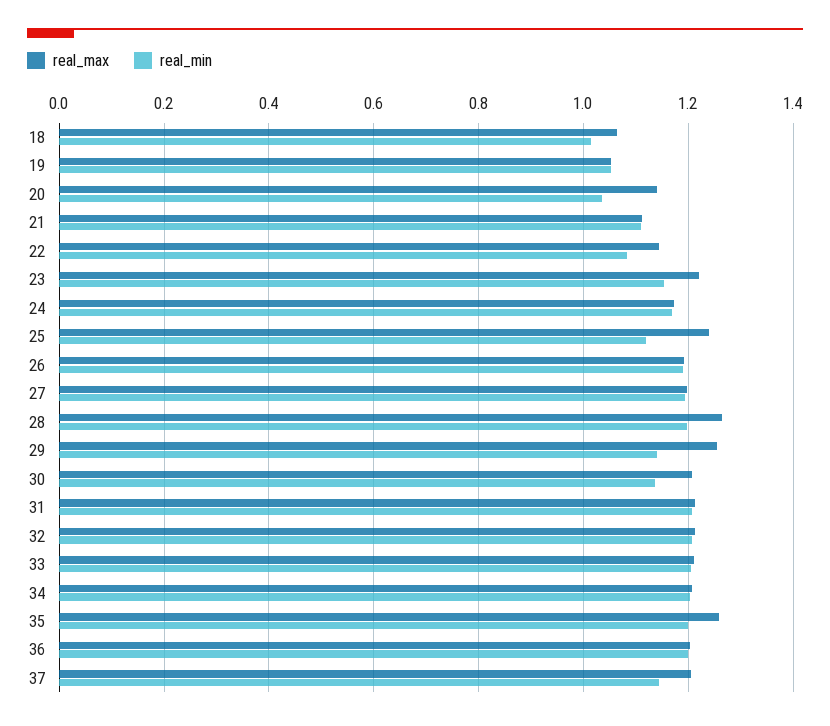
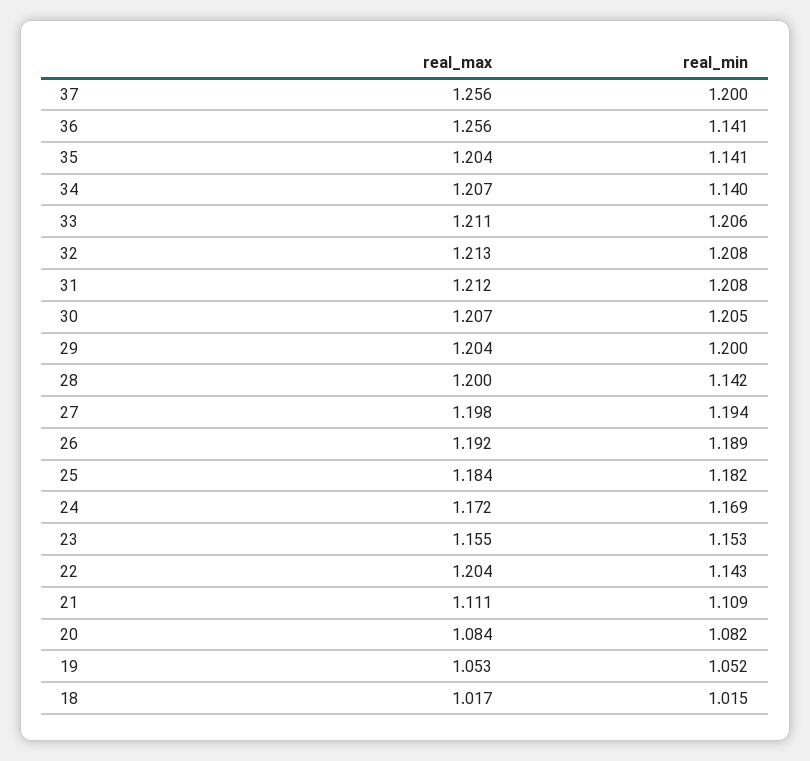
  {
    "real_max": {
-     "18": 1.06,
+     "18": 1.017,
      "19": 1.053,
-     "20": 1.14,
+     "20": 1.084,
      "21": 1.111,
-     "22": 1.14,
+     "22": 1.204,
-     "23": 1.22,
+     "23": 1.155,
      "24": 1.172,
-     "25": 1.24,
+     "25": 1.184,
      "26": 1.192,
      "27": 1.198,
-     "28": 1.26,
+     "28": 1.2,
-     "29": 1.26,
+     "29": 1.204,
      "30": 1.207,
      "31": 1.212,
      "32": 1.213,
      "33": 1.211,
      "34": 1.207,
-     "35": 1.26,
+     "35": 1.204,
-     "36": 1.2,
+     "36": 1.256,
-     "37": 1.2
+     "37": 1.256
    },
    "real_min": {
      "18": 1.015,
      "19": 1.052,
-     "20": 1.04,
+     "20": 1.082,
      "21": 1.109,
-     "22": 1.08,
+     "22": 1.143,
      "23": 1.153,
      "24": 1.169,
-     "25": 1.12,
+     "25": 1.182,
      "26": 1.189,
      "27": 1.194,
-     "28": 1.2,
+     "28": 1.142,
-     "29": 1.14,
+     "29": 1.2,
-     "30": 1.14,
+     "30": 1.205,
      "31": 1.208,
      "32": 1.208,
      "33": 1.206,
-     "34": 1.2,
+     "34": 1.14,
-     "35": 1.2,
+     "35": 1.141,
-     "36": 1.2,
+     "36": 1.141,
-     "37": 1.14
+     "37": 1.2
    }
  }

